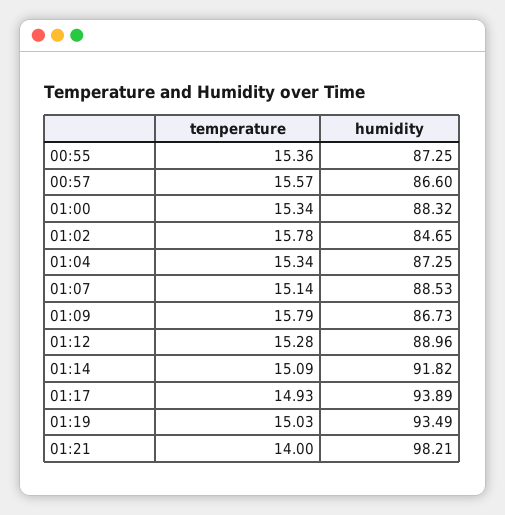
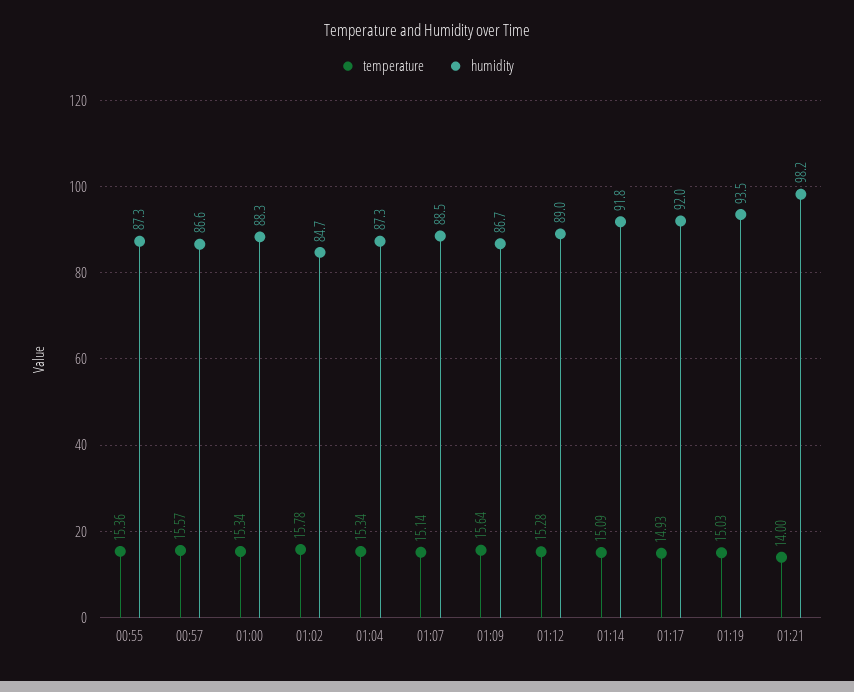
  {
    "temperature": {
      "00:55": 15.36,
      "00:57": 15.57,
      "01:00": 15.34,
      "01:02": 15.78,
      "01:04": 15.34,
      "01:07": 15.14,
-     "01:09": 15.79,
+     "01:09": 15.64,
      "01:12": 15.28,
      "01:14": 15.09,
      "01:17": 14.93,
      "01:19": 15.03,
      "01:21": 14
    },
    "humidity": {
      "00:55": 87.25,
      "00:57": 86.6,
      "01:00": 88.32,
      "01:02": 84.65,
      "01:04": 87.25,
      "01:07": 88.53,
      "01:09": 86.73,
      "01:12": 88.96,
      "01:14": 91.82,
-     "01:17": 93.89,
+     "01:17": 92,
      "01:19": 93.49,
      "01:21": 98.21
    }
  }

